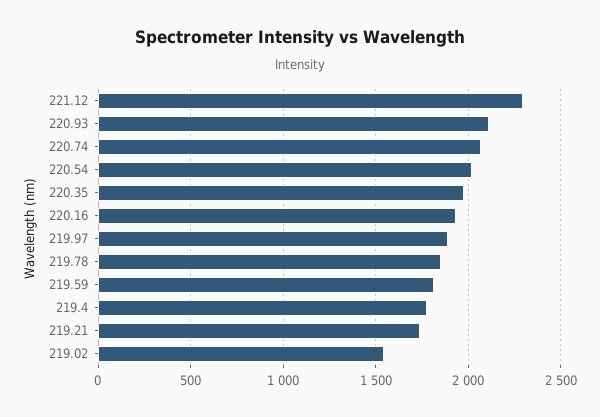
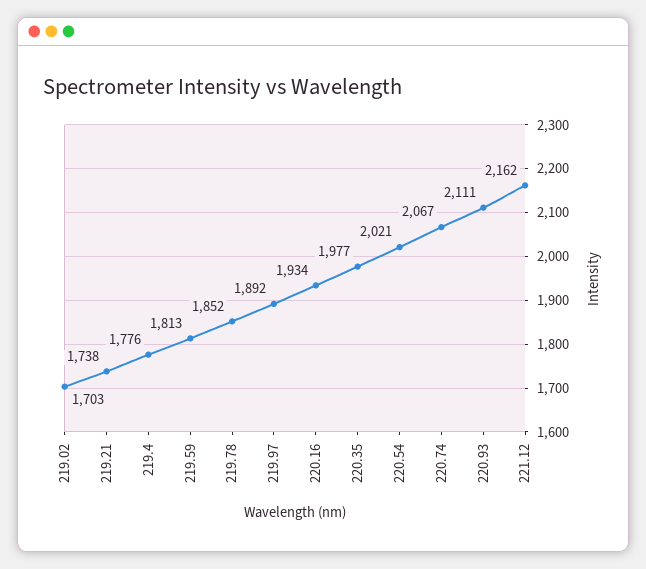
  {
-   "221.12": 2300,
+   "221.12": 2162,
    "220.93": 2111,
    "220.74": 2067,
    "220.54": 2021,
    "220.35": 1977,
    "220.16": 1934,
    "219.97": 1892,
    "219.78": 1852,
    "219.59": 1813,
    "219.4": 1776,
    "219.21": 1738,
-   "219.02": 1550
+   "219.02": 1703
  }

